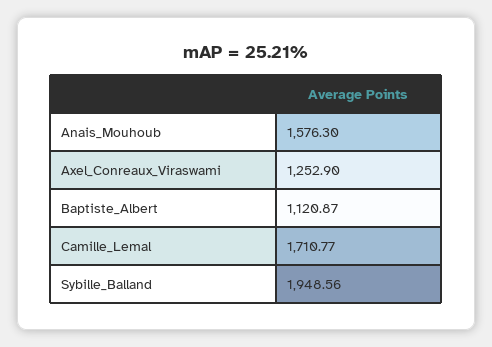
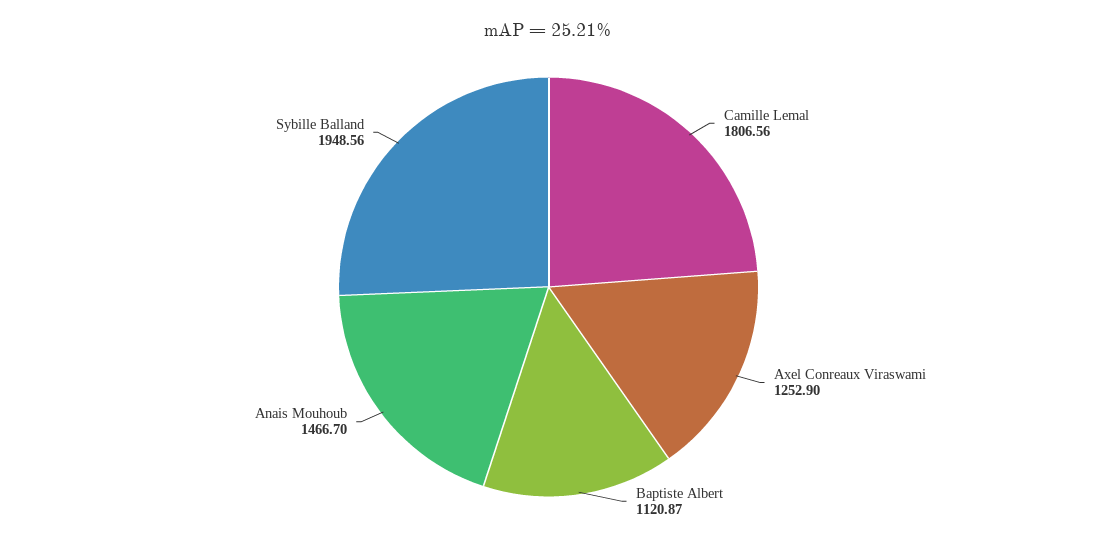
  {
-   "Anais_Mouhoub": 1576.3,
+   "Anais_Mouhoub": 1466.7,
    "Axel_Conreaux_Viraswami": 1252.9,
    "Baptiste_Albert": 1120.87,
-   "Camille_Lemal": 1710.77,
+   "Camille_Lemal": 1806.56,
    "Sybille_Balland": 1948.56
  }

